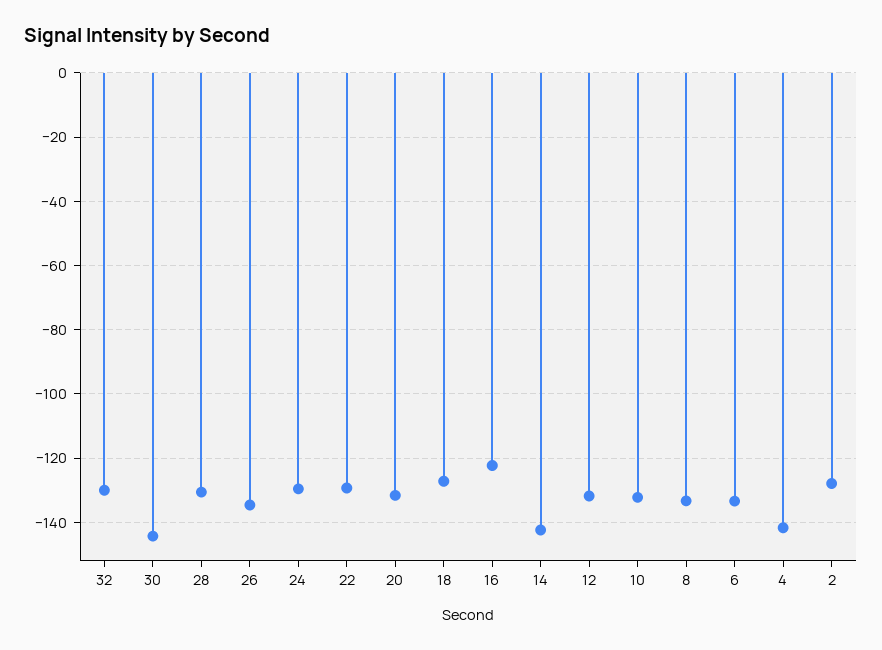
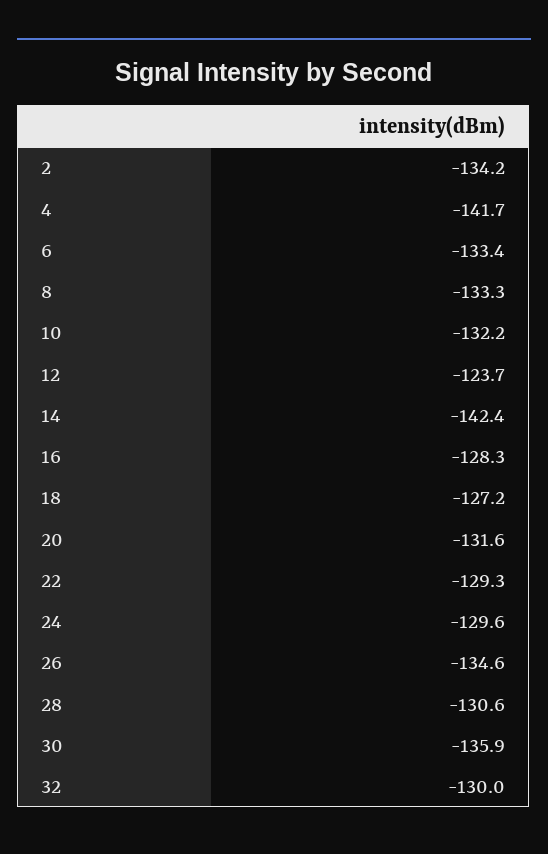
  {
    "32": -130,
-   "30": -144,
+   "30": -135.9,
    "28": -130.6,
    "26": -134.6,
    "24": -129.6,
    "22": -129.3,
    "20": -131.6,
    "18": -127.2,
-   "16": -122,
+   "16": -128.3,
    "14": -142.4,
-   "12": -132,
+   "12": -123.7,
    "10": -132.2,
    "8": -133.3,
    "6": -133.4,
    "4": -141.7,
-   "2": -128
+   "2": -134.2
  }

